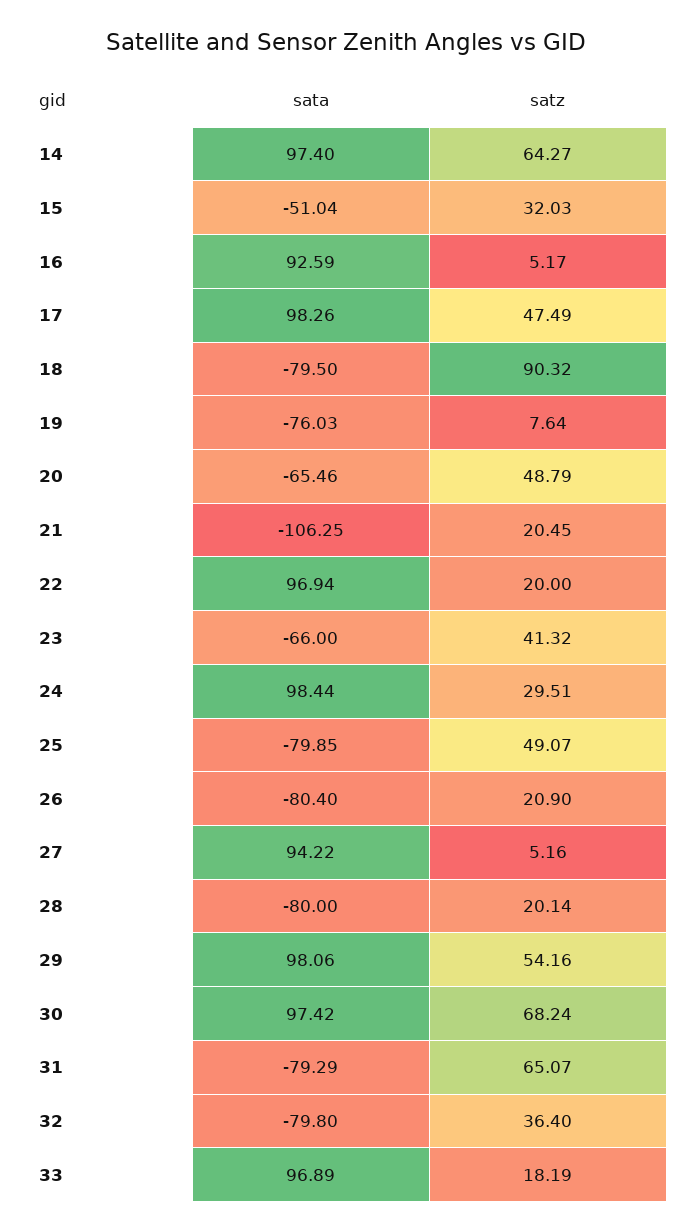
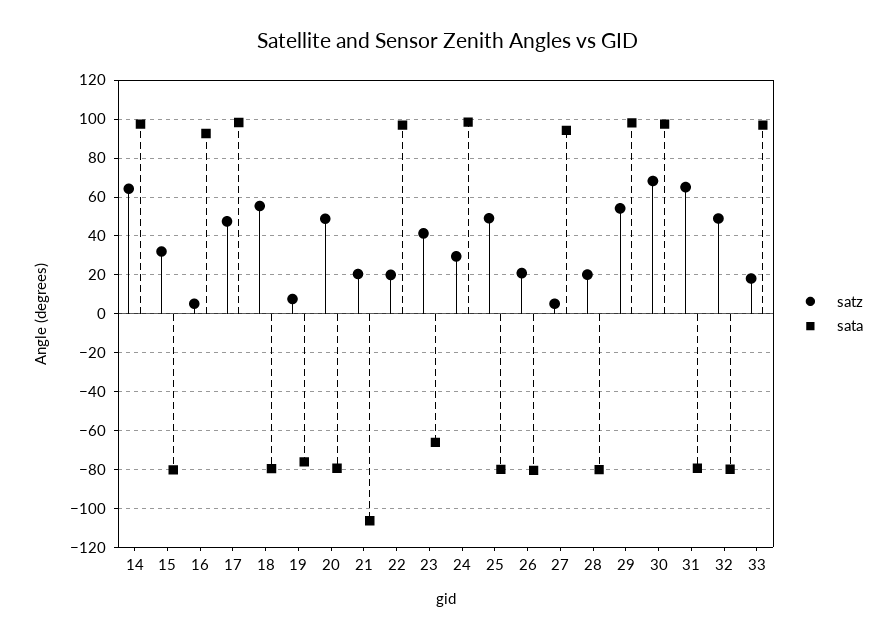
  {
    "sata": {
      "14": 97.4,
-     "15": -51.04,
+     "15": -80,
      "16": 92.59,
      "17": 98.26,
      "18": -79.5,
      "19": -76.03,
-     "20": -65.46,
+     "20": -80,
      "21": -106.25,
      "22": 96.94,
      "23": -66,
      "24": 98.44,
      "25": -79.85,
      "26": -80.4,
      "27": 94.22,
      "28": -80,
      "29": 98.06,
      "30": 97.42,
      "31": -79.29,
      "32": -79.8,
      "33": 96.89
    },
    "satz": {
      "14": 64.27,
      "15": 32.03,
      "16": 5.17,
      "17": 47.49,
-     "18": 90.32,
+     "18": 55,
      "19": 7.64,
      "20": 48.79,
      "21": 20.45,
      "22": 20,
      "23": 41.32,
      "24": 29.51,
      "25": 49.07,
      "26": 20.9,
      "27": 5.16,
      "28": 20.14,
      "29": 54.16,
      "30": 68.24,
      "31": 65.07,
-     "32": 36.4,
+     "32": 50,
      "33": 18.19
    }
  }

